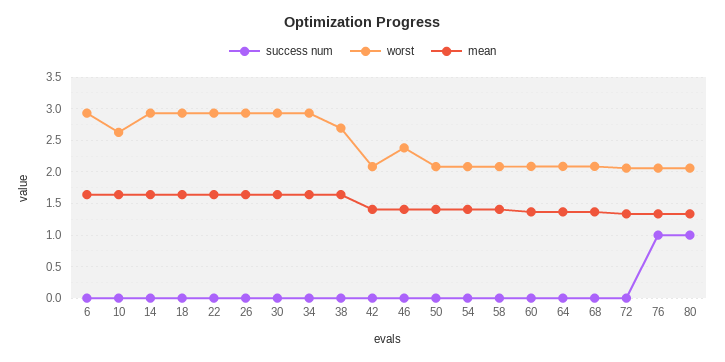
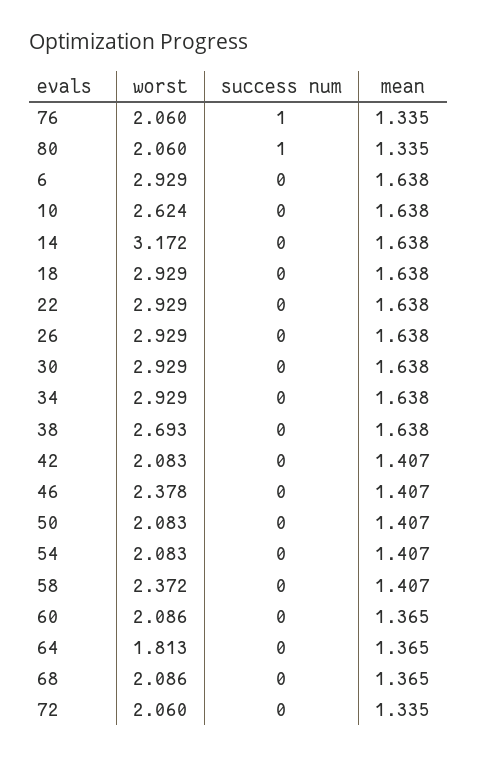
  {
    "success num": {
      "6": 0,
      "10": 0,
      "14": 0,
      "18": 0,
      "22": 0,
      "26": 0,
      "30": 0,
      "34": 0,
      "38": 0,
      "42": 0,
      "46": 0,
      "50": 0,
      "54": 0,
      "58": 0,
      "60": 0,
      "64": 0,
      "68": 0,
      "72": 0,
      "76": 1,
      "80": 1
    },
    "worst": {
      "6": 2.929,
      "10": 2.624,
-     "14": 2.9,
+     "14": 3.172,
      "18": 2.929,
      "22": 2.929,
      "26": 2.929,
      "30": 2.929,
      "34": 2.929,
      "38": 2.693,
      "42": 2.083,
      "46": 2.378,
      "50": 2.083,
      "54": 2.083,
-     "58": 2.1,
+     "58": 2.372,
      "60": 2.086,
-     "64": 2.1,
+     "64": 1.813,
      "68": 2.086,
      "72": 2.06,
      "76": 2.06,
      "80": 2.06
    },
    "mean": {
      "6": 1.638,
      "10": 1.638,
      "14": 1.638,
      "18": 1.638,
      "22": 1.638,
      "26": 1.638,
      "30": 1.638,
      "34": 1.638,
      "38": 1.638,
      "42": 1.407,
      "46": 1.407,
      "50": 1.407,
      "54": 1.407,
      "58": 1.407,
      "60": 1.365,
      "64": 1.365,
      "68": 1.365,
      "72": 1.335,
      "76": 1.335,
      "80": 1.335
    }
  }

